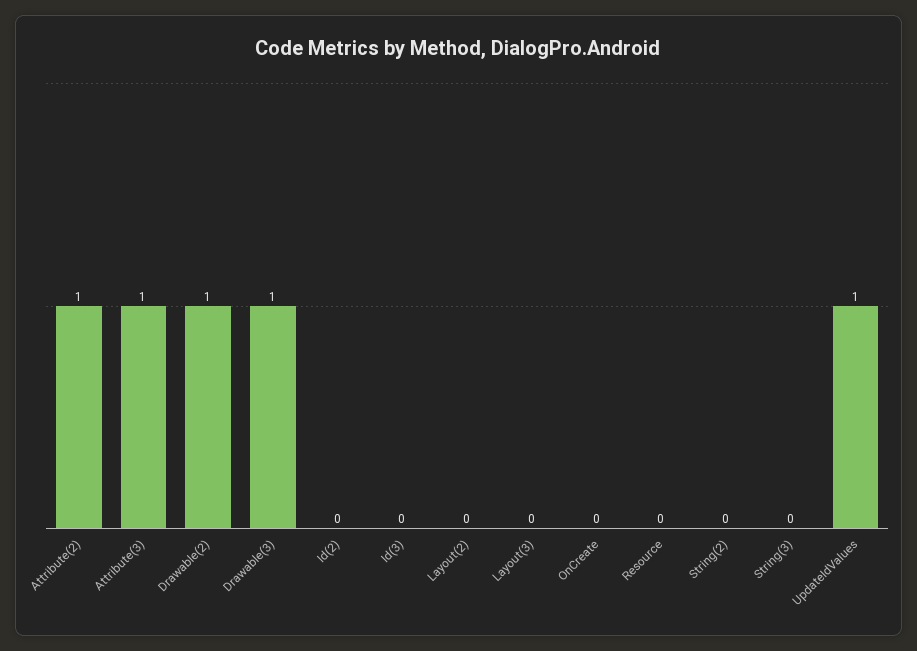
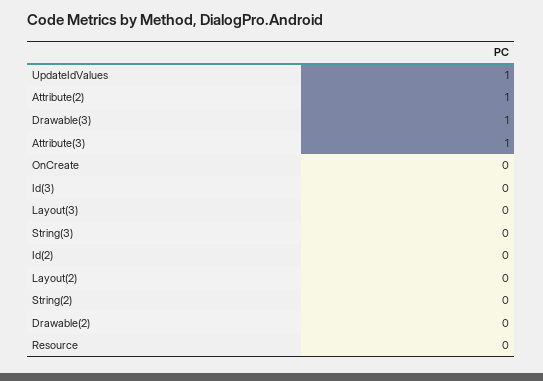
  {
    "Attribute(2)": 1,
    "Attribute(3)": 1,
-   "Drawable(2)": 1,
+   "Drawable(2)": 0,
    "Drawable(3)": 1,
    "Id(2)": 0,
    "Id(3)": 0,
    "Layout(2)": 0,
    "Layout(3)": 0,
    "OnCreate": 0,
    "Resource": 0,
    "String(2)": 0,
    "String(3)": 0,
    "UpdateIdValues": 1
  }

